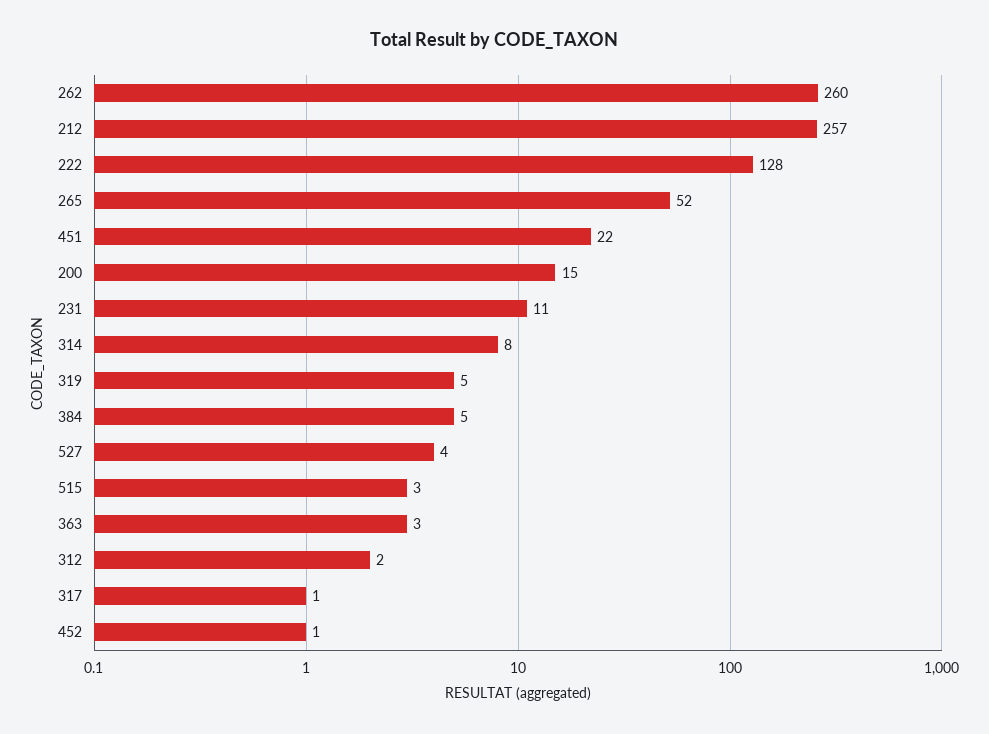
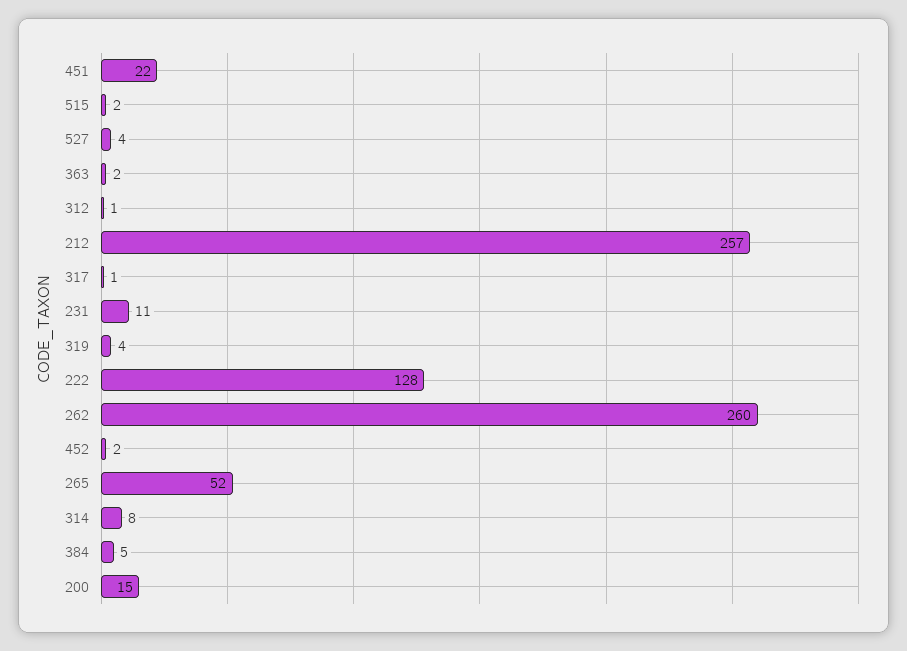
  {
    "262": 260,
    "212": 257,
    "222": 128,
    "265": 52,
    "451": 22,
    "200": 15,
    "231": 11,
    "314": 8,
-   "319": 5,
+   "319": 4,
    "384": 5,
    "527": 4,
-   "515": 3,
+   "515": 2,
-   "363": 3,
+   "363": 2,
-   "312": 2,
+   "312": 1,
    "317": 1,
-   "452": 1
+   "452": 2
  }

